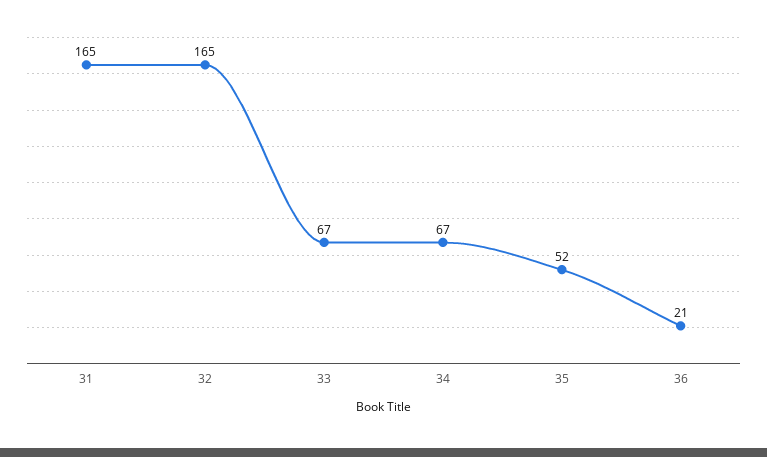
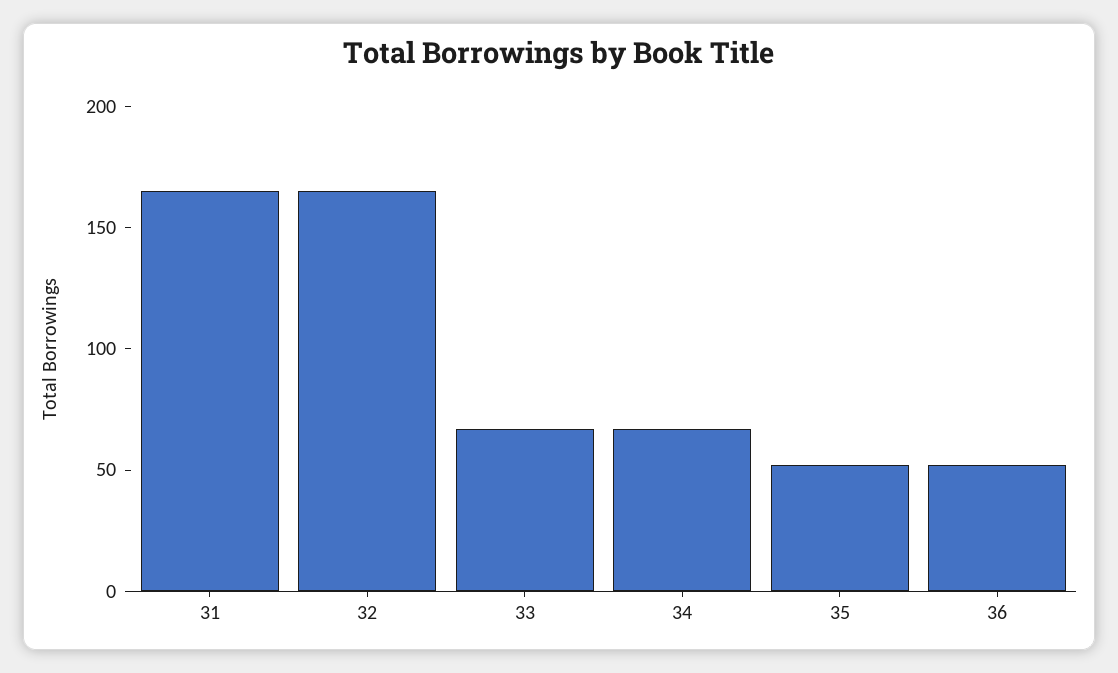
  {
    "31": 165,
    "32": 165,
    "33": 67,
    "34": 67,
    "35": 52,
-   "36": 21
+   "36": 50
  }

